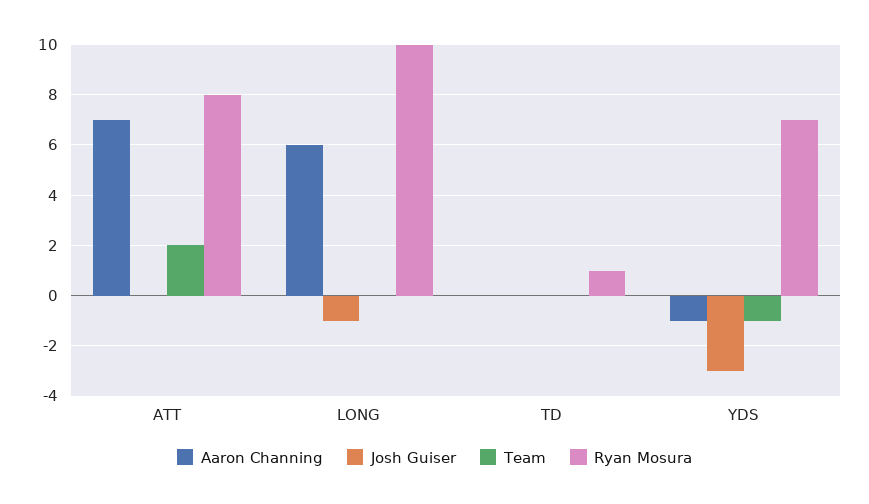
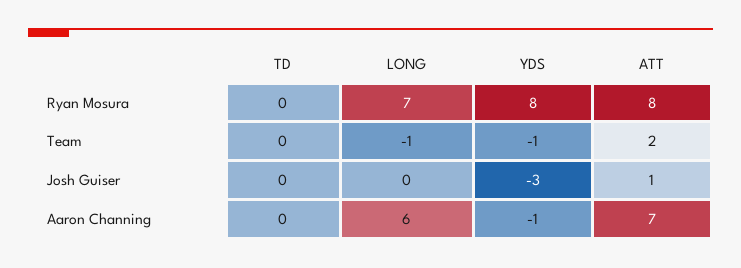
  {
    "Aaron Channing": {
      "ATT": 7,
      "LONG": 6,
      "TD": 0,
      "YDS": -1
    },
    "Josh Guiser": {
-     "ATT": 0,
+     "ATT": 1,
-     "LONG": -1,
+     "LONG": 0,
      "TD": 0,
      "YDS": -3
    },
    "Team": {
      "ATT": 2,
-     "LONG": 0,
+     "LONG": -1,
      "TD": 0,
      "YDS": -1
    },
    "Ryan Mosura": {
      "ATT": 8,
-     "LONG": 10,
+     "LONG": 7,
-     "TD": 1,
+     "TD": 0,
-     "YDS": 7
+     "YDS": 8
    }
  }

